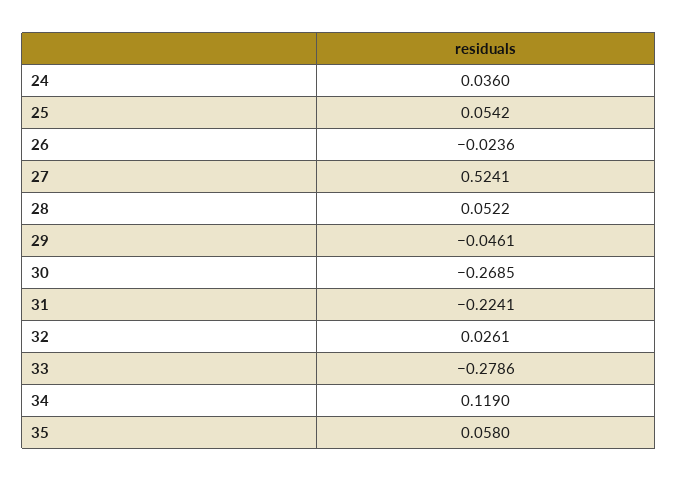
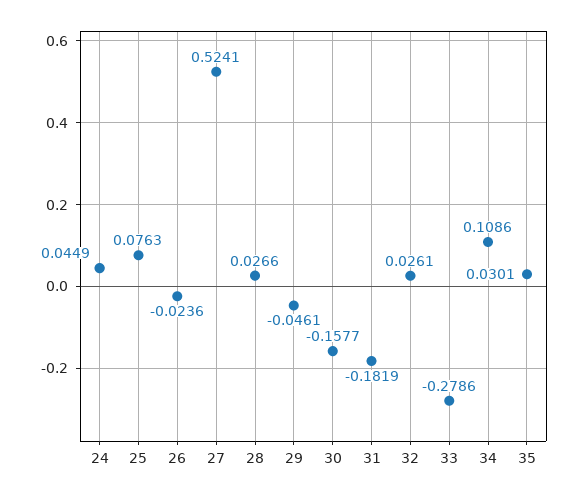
  {
-   "24": 0.036,
+   "24": 0.0449,
-   "25": 0.0542,
+   "25": 0.0763,
    "26": -0.0236,
    "27": 0.5241,
-   "28": 0.0522,
+   "28": 0.0266,
    "29": -0.0461,
-   "30": -0.2685,
+   "30": -0.1577,
-   "31": -0.2241,
+   "31": -0.1819,
    "32": 0.0261,
    "33": -0.2786,
-   "34": 0.119,
+   "34": 0.1086,
-   "35": 0.058
+   "35": 0.0301
  }

